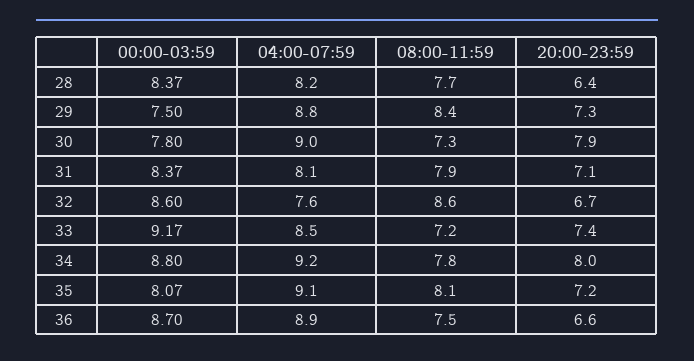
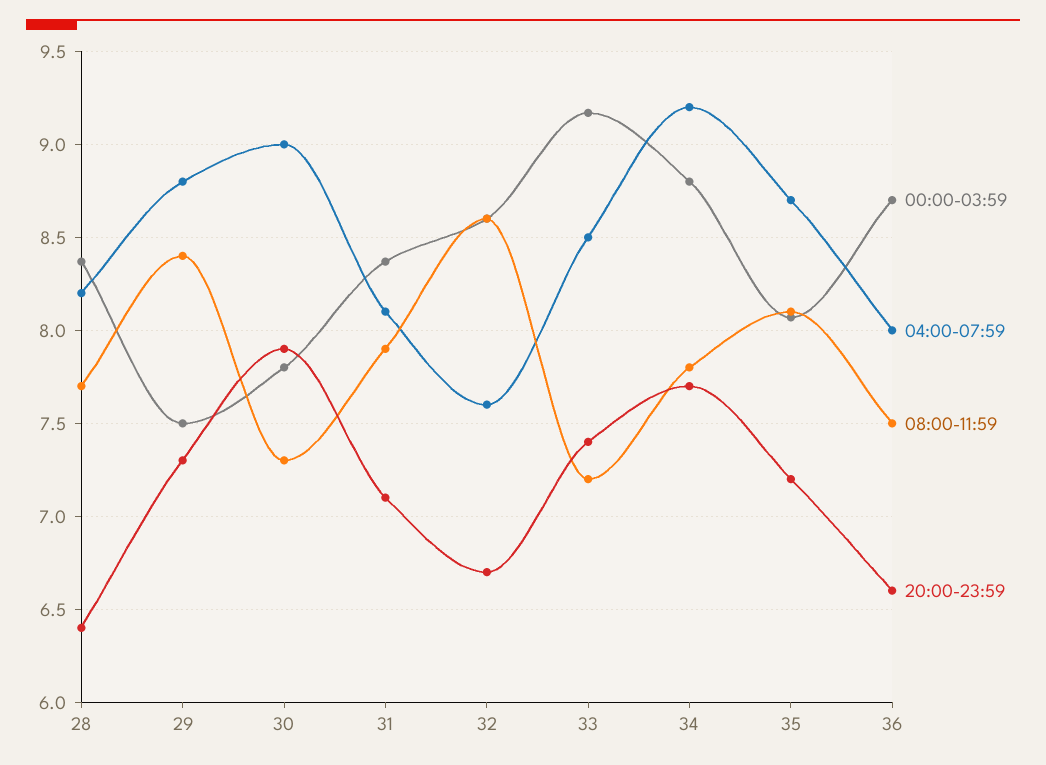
  {
    "00:00-03:59": {
      "28": 8.37,
      "29": 7.5,
      "30": 7.8,
      "31": 8.37,
      "32": 8.6,
      "33": 9.17,
      "34": 8.8,
      "35": 8.07,
      "36": 8.7
    },
    "04:00-07:59": {
      "28": 8.2,
      "29": 8.8,
      "30": 9,
      "31": 8.1,
      "32": 7.6,
      "33": 8.5,
      "34": 9.2,
-     "35": 9.1,
+     "35": 8.7,
-     "36": 8.9
+     "36": 8
    },
    "08:00-11:59": {
      "28": 7.7,
      "29": 8.4,
      "30": 7.3,
      "31": 7.9,
      "32": 8.6,
      "33": 7.2,
      "34": 7.8,
      "35": 8.1,
      "36": 7.5
    },
    "20:00-23:59": {
      "28": 6.4,
      "29": 7.3,
      "30": 7.9,
      "31": 7.1,
      "32": 6.7,
      "33": 7.4,
-     "34": 8,
+     "34": 7.7,
      "35": 7.2,
      "36": 6.6
    }
  }

